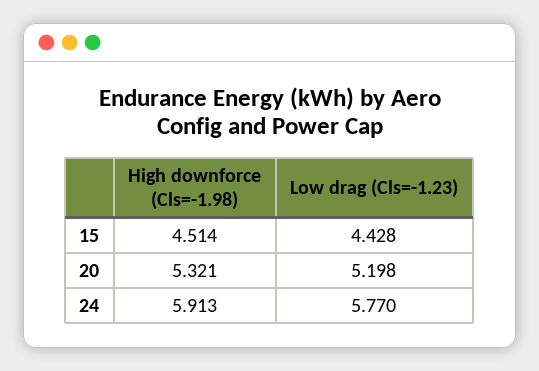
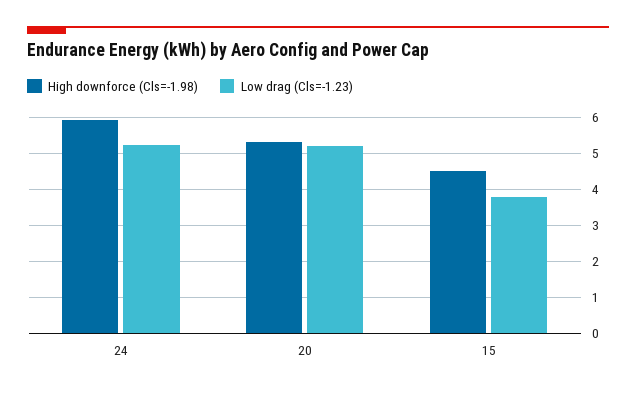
  {
    "High downforce (Cls=-1.98)": {
      "15": 4.514,
      "20": 5.321,
      "24": 5.913
    },
    "Low drag (Cls=-1.23)": {
-     "15": 4.428,
+     "15": 3.8,
      "20": 5.198,
-     "24": 5.77
+     "24": 5.2
    }
  }

